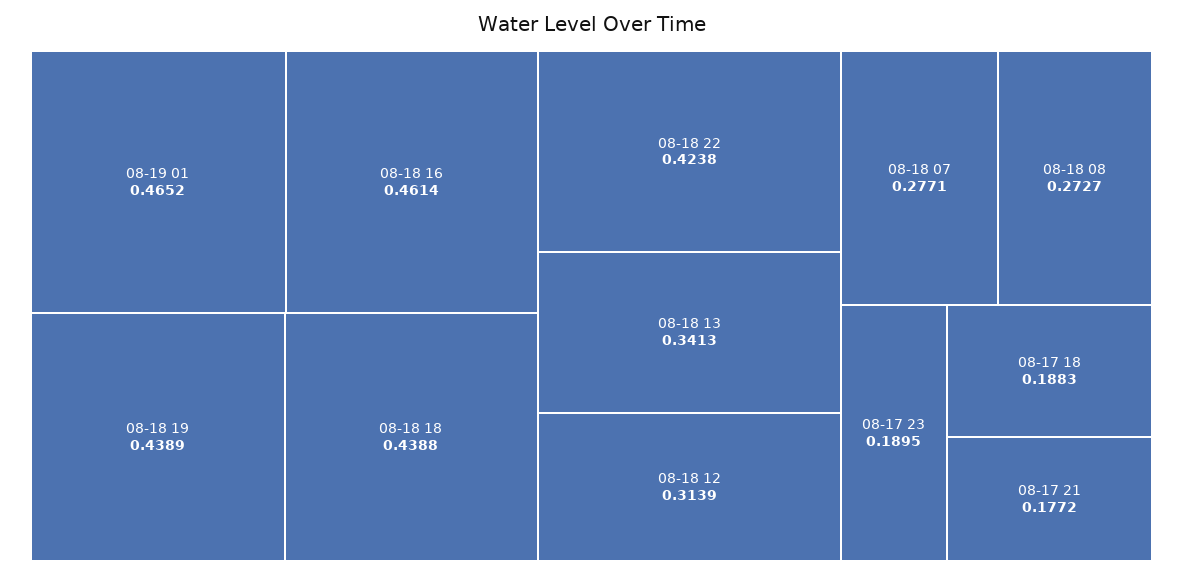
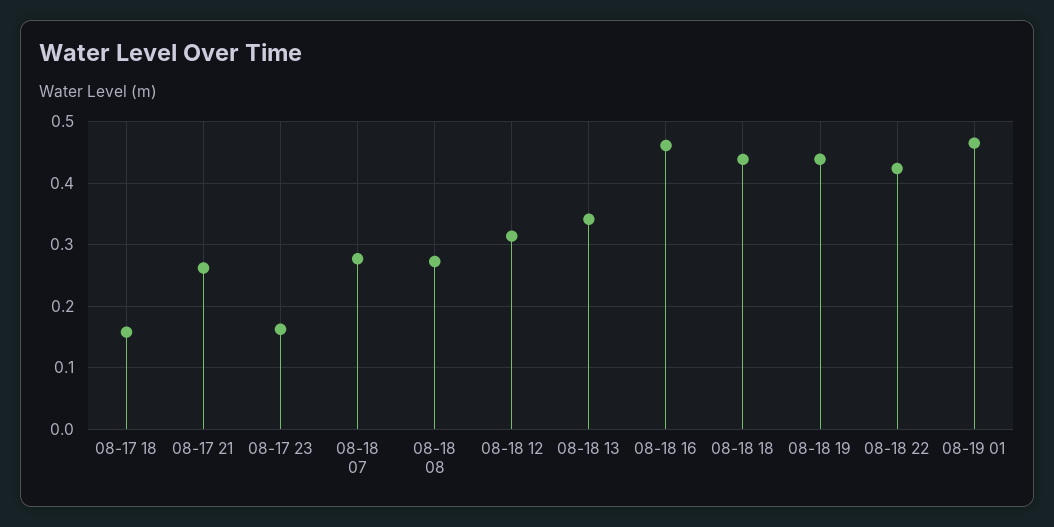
  {
    "08-19 01": 0.4652,
    "08-18 16": 0.4614,
    "08-18 19": 0.4389,
    "08-18 18": 0.4388,
    "08-18 22": 0.4238,
    "08-18 13": 0.3413,
    "08-18 12": 0.3139,
    "08-18 07": 0.2771,
    "08-18 08": 0.2727,
-   "08-17 23": 0.1895,
+   "08-17 23": 0.16,
-   "08-17 18": 0.1883,
+   "08-17 18": 0.16,
-   "08-17 21": 0.1772
+   "08-17 21": 0.26
  }

